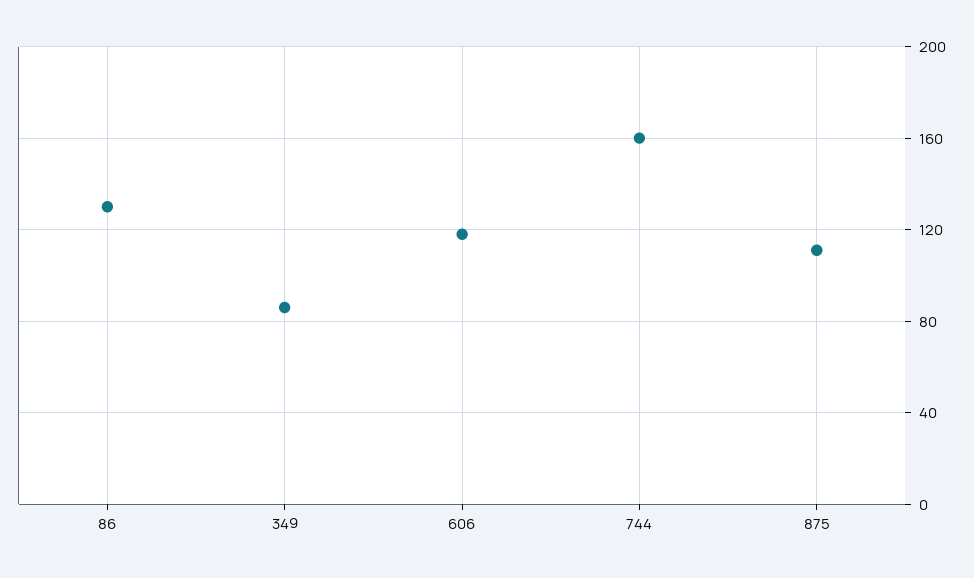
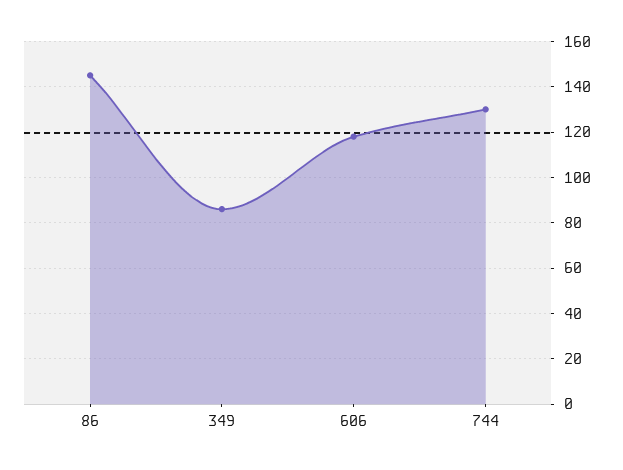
  {
-   "86": 130,
+   "86": 145,
    "349": 85,
    "606": 120,
-   "744": 160,
+   "744": 130
-   "875": 110
  }

